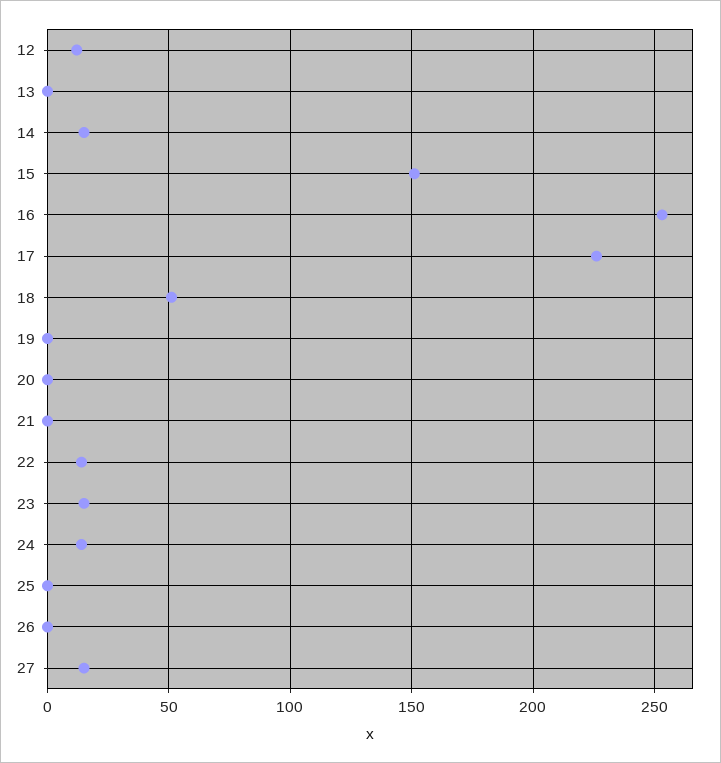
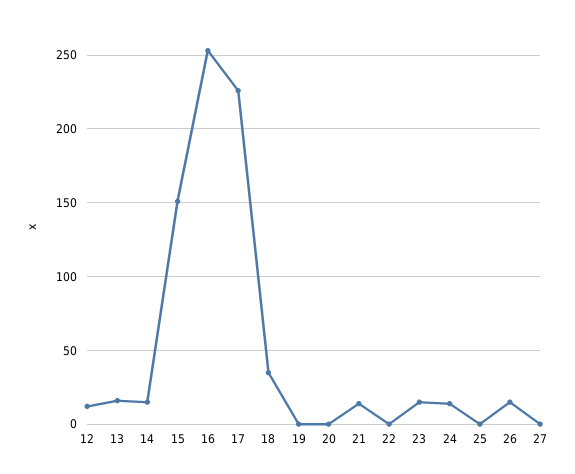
  {
    "12": 10,
-   "13": 0,
+   "13": 15,
    "14": 15,
    "15": 150,
    "16": 255,
    "17": 225,
-   "18": 50,
+   "18": 35,
    "19": 0,
    "20": 0,
-   "21": 0,
+   "21": 15,
-   "22": 15,
+   "22": 0,
    "23": 15,
    "24": 15,
    "25": 0,
-   "26": 0,
+   "26": 15,
-   "27": 15
+   "27": 0
  }

